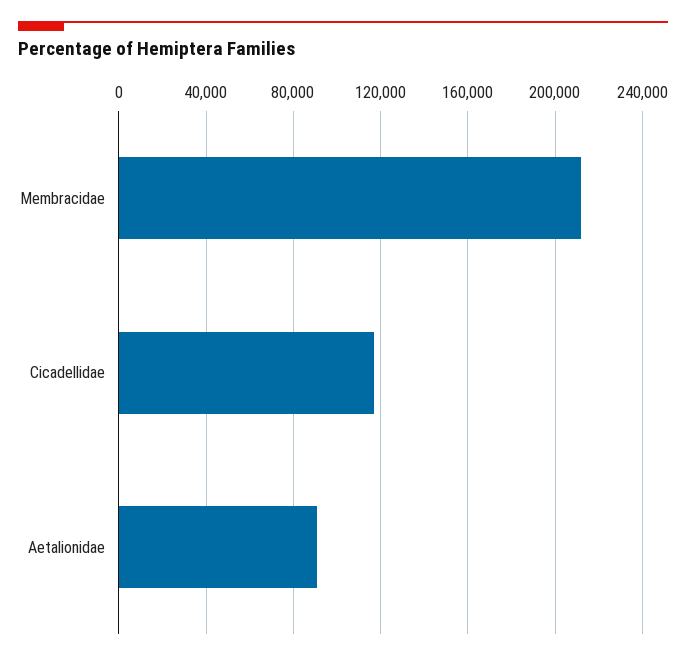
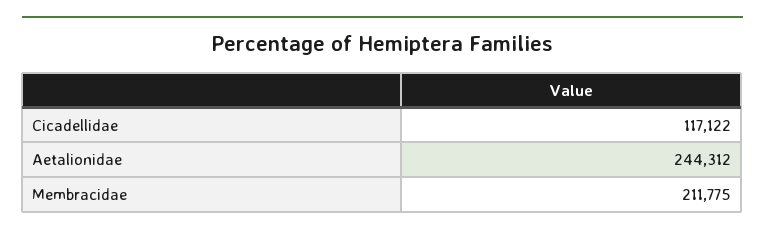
  {
    "Membracidae": 211775,
    "Cicadellidae": 117122,
-   "Aetalionidae": 90000
+   "Aetalionidae": 244312
  }

